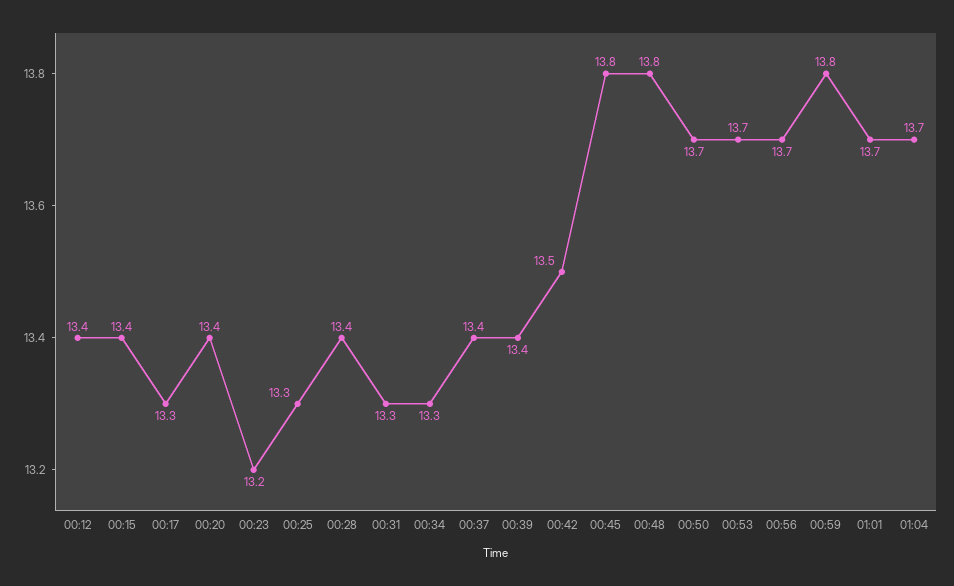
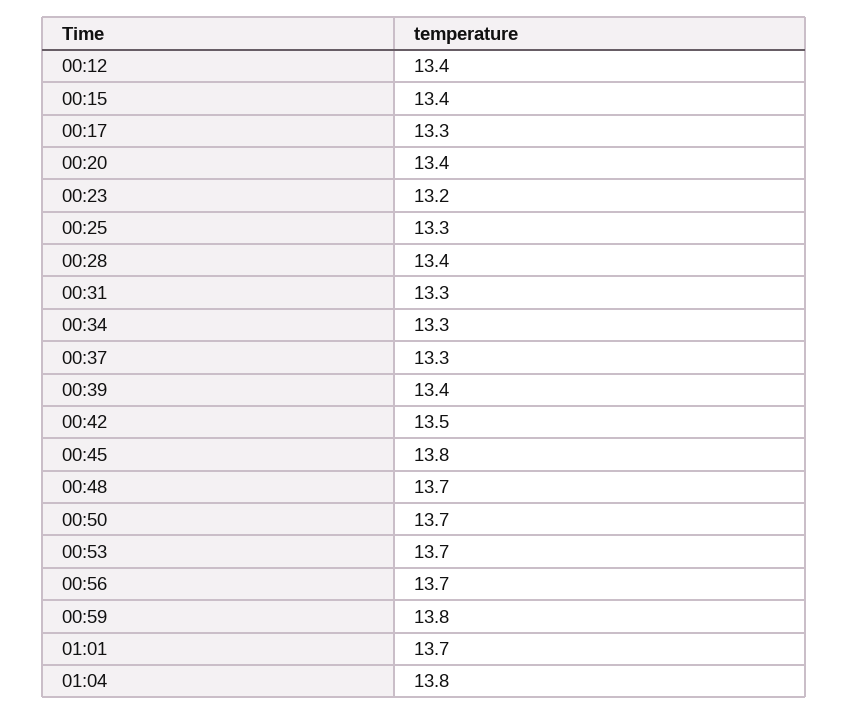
  {
    "00:12": 13.4,
    "00:15": 13.4,
    "00:17": 13.3,
    "00:20": 13.4,
    "00:23": 13.2,
    "00:25": 13.3,
    "00:28": 13.4,
    "00:31": 13.3,
    "00:34": 13.3,
-   "00:37": 13.4,
+   "00:37": 13.3,
    "00:39": 13.4,
    "00:42": 13.5,
    "00:45": 13.8,
-   "00:48": 13.8,
+   "00:48": 13.7,
    "00:50": 13.7,
    "00:53": 13.7,
    "00:56": 13.7,
    "00:59": 13.8,
    "01:01": 13.7,
-   "01:04": 13.7
+   "01:04": 13.8
  }

